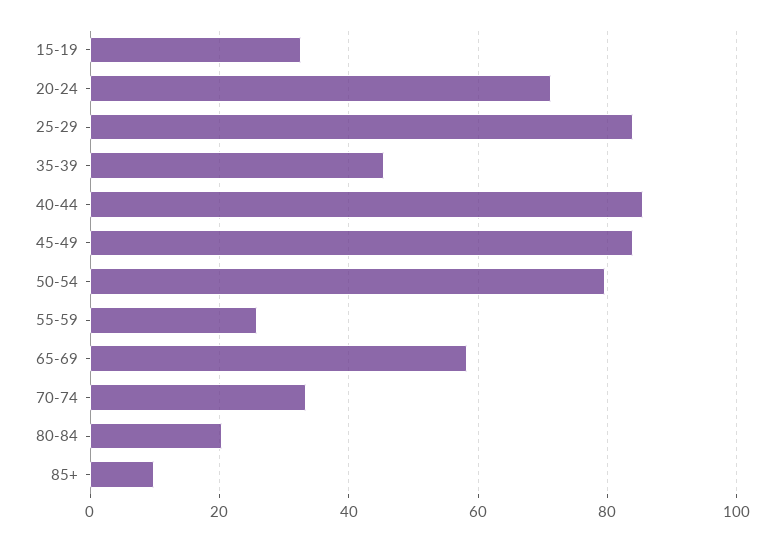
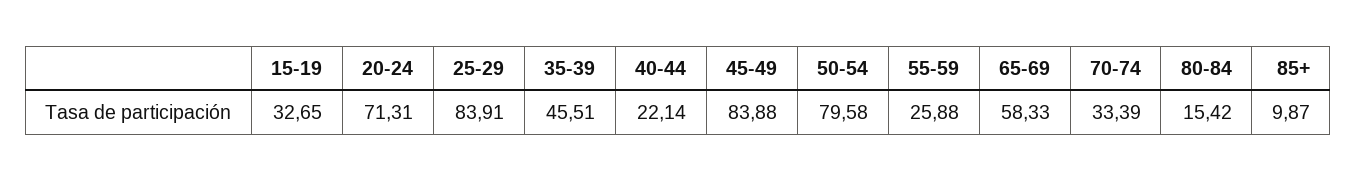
  {
    "15-19": 32.65,
    "20-24": 71.31,
    "25-29": 83.91,
    "35-39": 45.51,
-   "40-44": 86,
+   "40-44": 22.14,
    "45-49": 83.88,
    "50-54": 79.58,
    "55-59": 25.88,
    "65-69": 58.33,
    "70-74": 33.39,
-   "80-84": 20,
+   "80-84": 15.42,
    "85+": 9.87
  }

